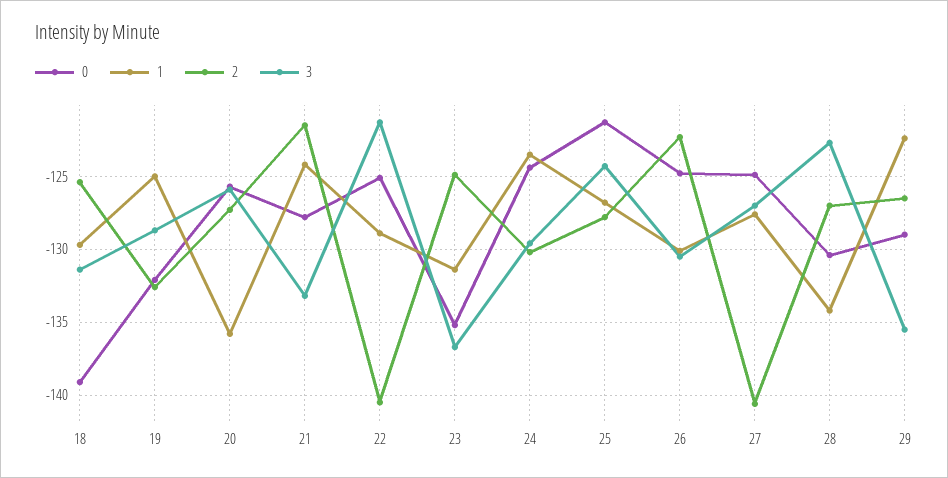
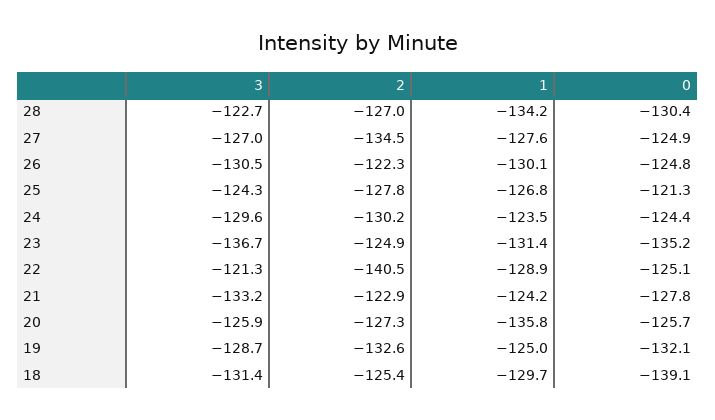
  {
    "0": {
      "18": -139.1,
      "19": -132.1,
      "20": -125.7,
      "21": -127.8,
      "22": -125.1,
      "23": -135.2,
      "24": -124.4,
      "25": -121.3,
      "26": -124.8,
      "27": -124.9,
-     "28": -130.4,
+     "28": -130.4
-     "29": -129
    },
    "1": {
      "18": -129.7,
      "19": -125,
      "20": -135.8,
      "21": -124.2,
      "22": -128.9,
      "23": -131.4,
      "24": -123.5,
      "25": -126.8,
      "26": -130.1,
      "27": -127.6,
-     "28": -134.2,
+     "28": -134.2
-     "29": -122.5
    },
    "2": {
      "18": -125.4,
      "19": -132.6,
      "20": -127.3,
-     "21": -121.5,
+     "21": -122.9,
      "22": -140.5,
      "23": -124.9,
      "24": -130.2,
      "25": -127.8,
      "26": -122.3,
-     "27": -140.5,
+     "27": -134.5,
-     "28": -127,
+     "28": -127
-     "29": -126.5
    },
    "3": {
      "18": -131.4,
      "19": -128.7,
      "20": -125.9,
      "21": -133.2,
      "22": -121.3,
      "23": -136.7,
      "24": -129.6,
      "25": -124.3,
      "26": -130.5,
      "27": -127,
-     "28": -122.7,
+     "28": -122.7
-     "29": -135.5
    }
  }

